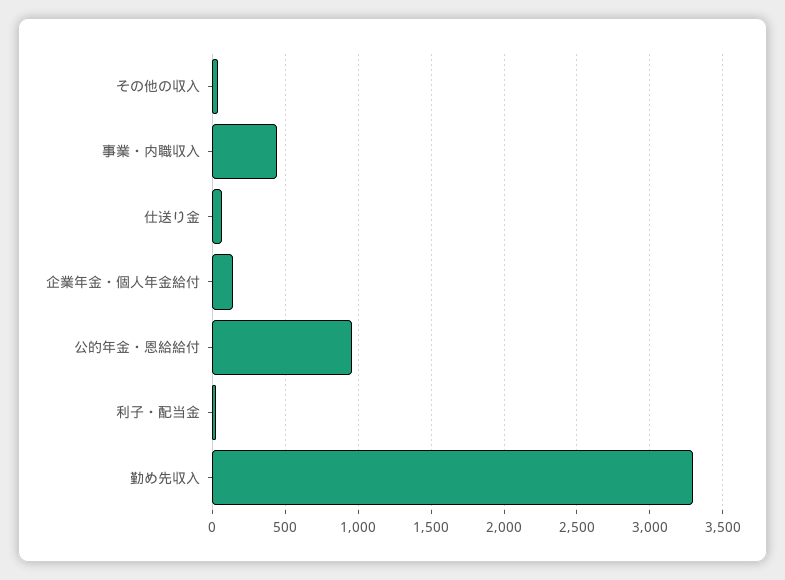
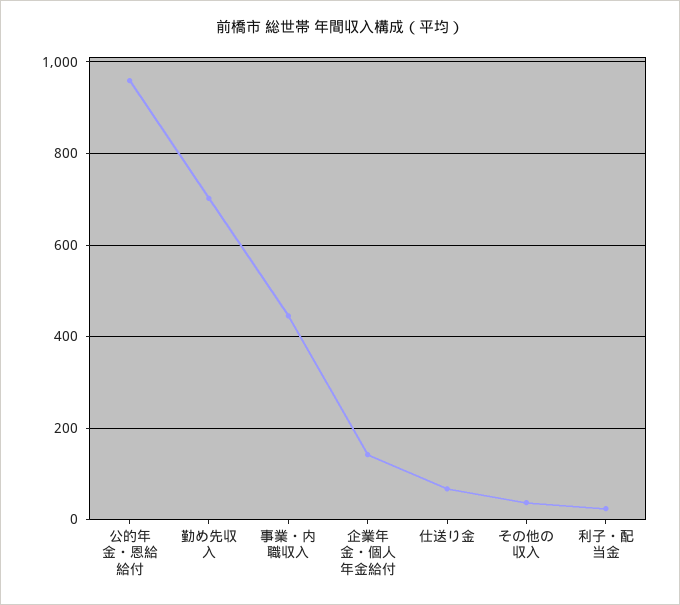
  {
    "その他の収入": 40,
    "事業・内職収入": 440,
    "仕送り金": 60,
    "企業年金・個人年金給付": 140,
    "公的年金・恩給給付": 960,
    "利子・配当金": 20,
-   "勤め先収入": 3300
+   "勤め先収入": 700
  }

